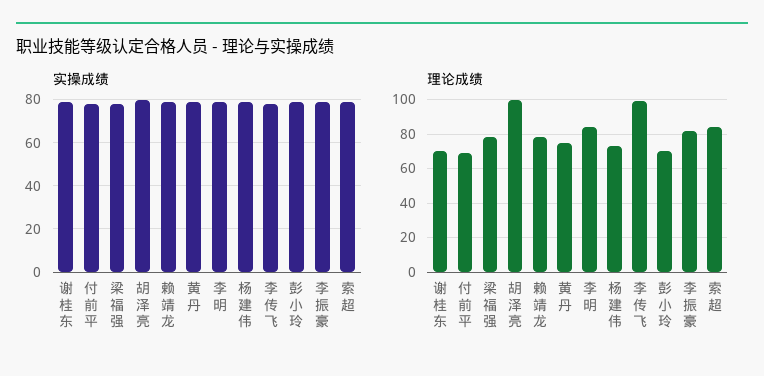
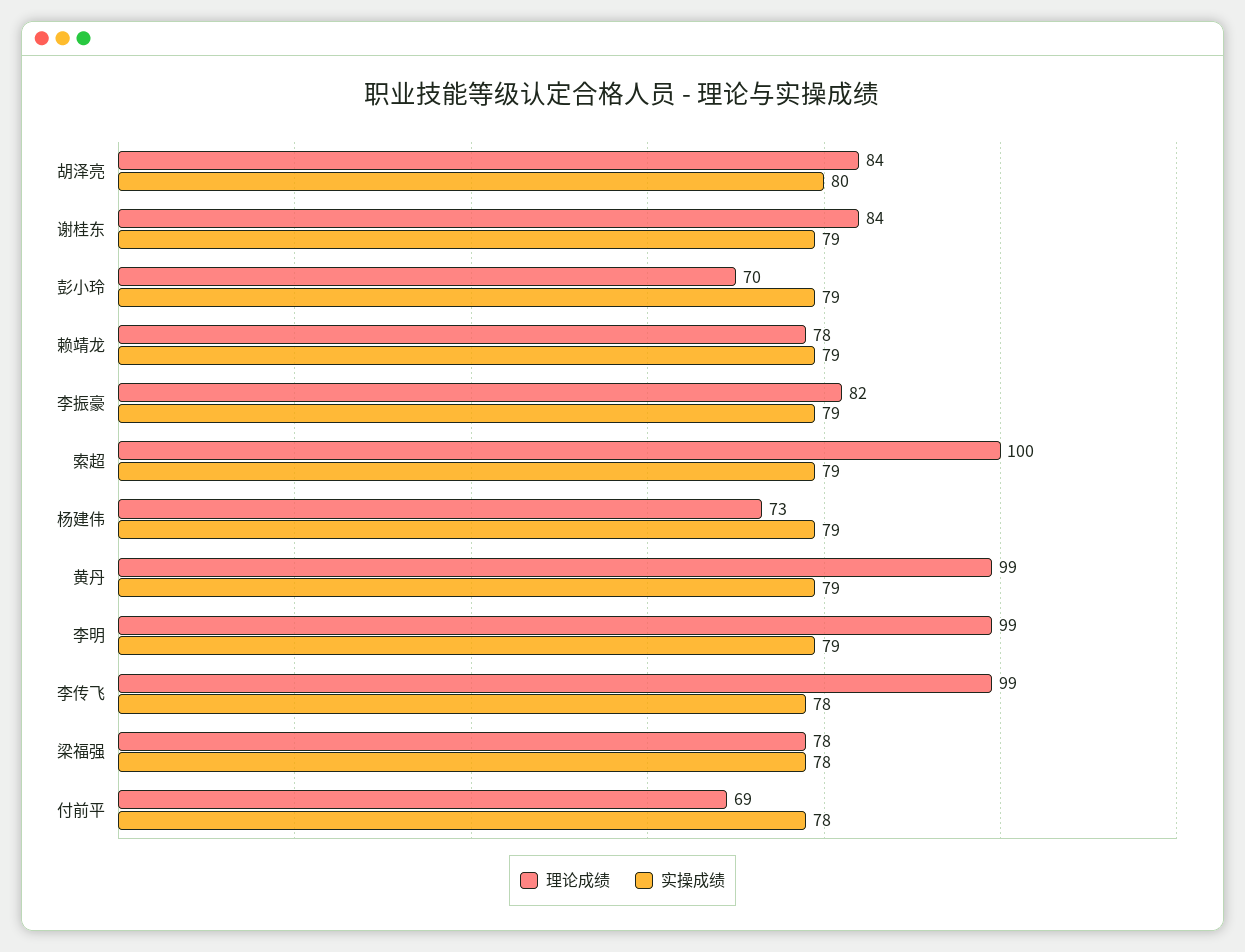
  {
    "实操成绩": {
      "谢桂东": 79,
      "付前平": 78,
      "梁福强": 78,
      "胡泽亮": 80,
      "赖靖龙": 79,
      "黄丹": 79,
      "李明": 79,
      "杨建伟": 79,
      "李传飞": 78,
      "彭小玲": 79,
      "李振豪": 79,
      "索超": 79
    },
    "理论成绩": {
-     "谢桂东": 70,
+     "谢桂东": 84,
      "付前平": 69,
      "梁福强": 78,
-     "胡泽亮": 100,
+     "胡泽亮": 84,
      "赖靖龙": 78,
-     "黄丹": 75,
+     "黄丹": 99,
-     "李明": 85,
+     "李明": 99,
      "杨建伟": 73,
      "李传飞": 99,
      "彭小玲": 70,
      "李振豪": 82,
-     "索超": 85
+     "索超": 100
    }
  }

